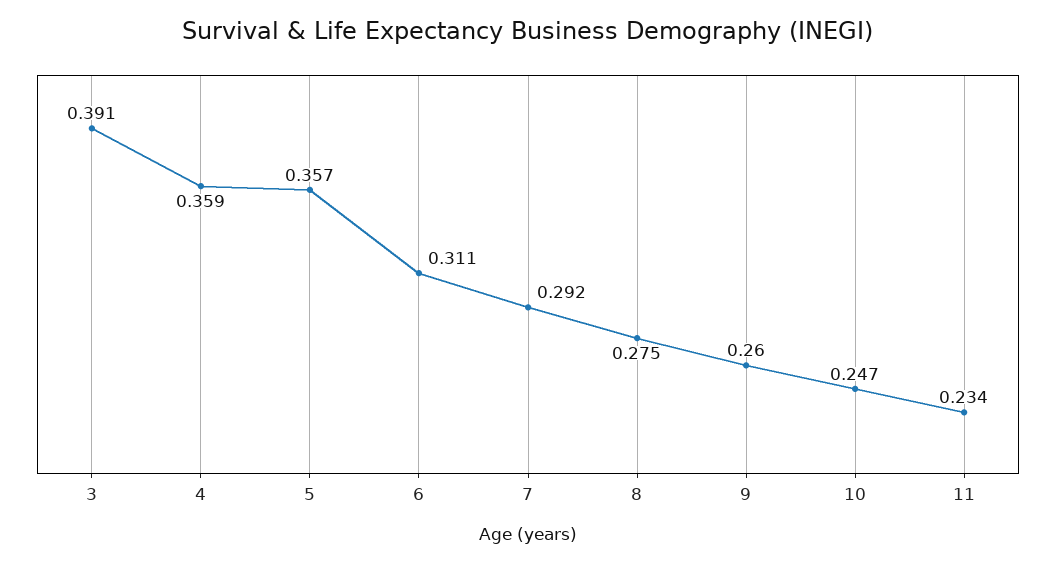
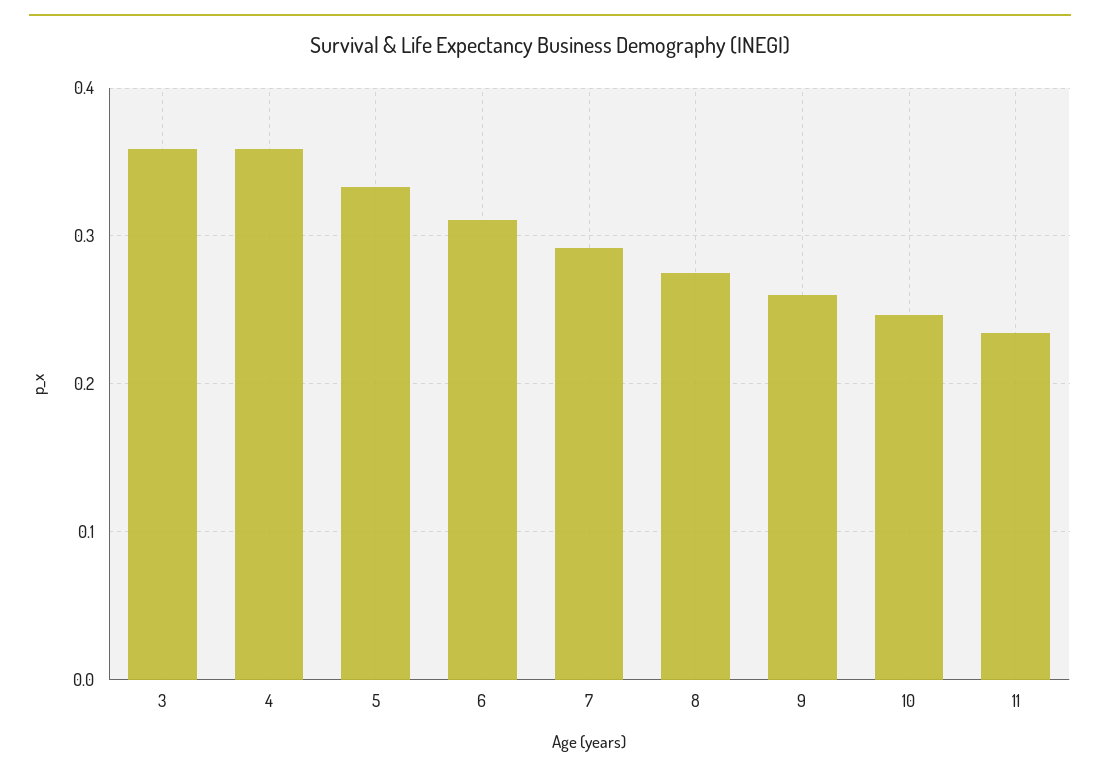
  {
-   "3": 0.391,
+   "3": 0.36,
    "4": 0.359,
-   "5": 0.357,
+   "5": 0.33,
    "6": 0.311,
    "7": 0.292,
    "8": 0.275,
    "9": 0.26,
    "10": 0.247,
    "11": 0.234
  }

